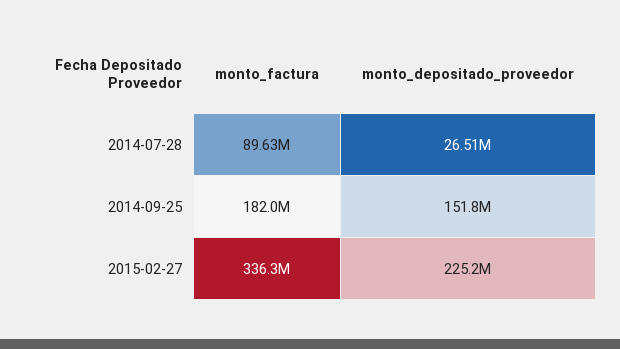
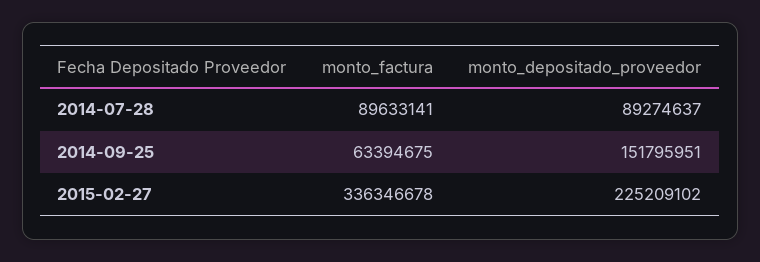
  {
    "monto_factura": {
      "2014-07-28": 89633141,
-     "2014-09-25": 182000000,
+     "2014-09-25": 63394675,
      "2015-02-27": 336346678
    },
    "monto_depositado_proveedor": {
-     "2014-07-28": 26510000,
+     "2014-07-28": 89274637,
      "2014-09-25": 151795951,
      "2015-02-27": 225209102
    }
  }

